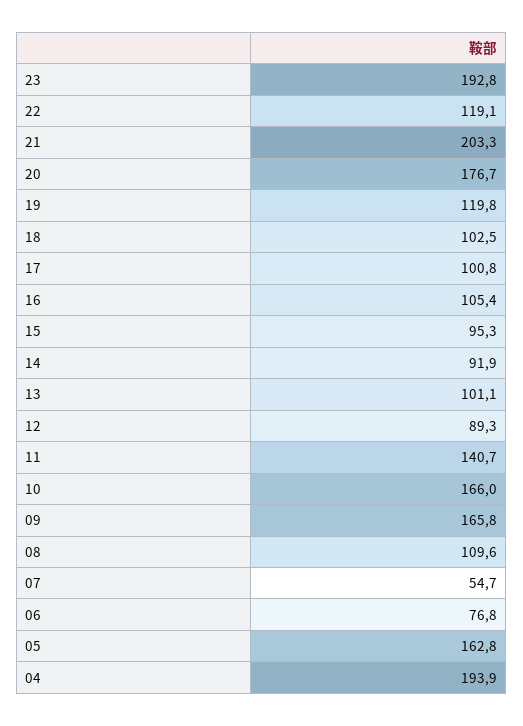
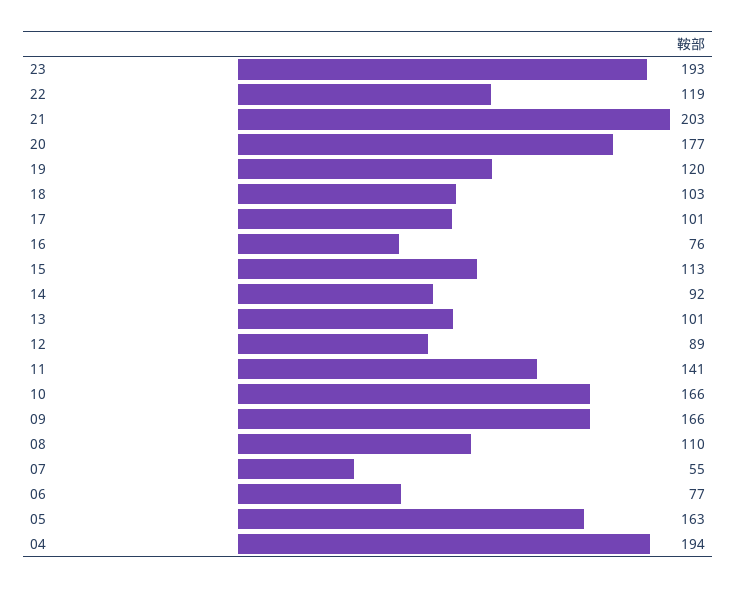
  {
    "23": 192.8,
    "22": 119.1,
    "21": 203.3,
    "20": 176.7,
    "19": 119.8,
    "18": 102.5,
    "17": 100.8,
-   "16": 105.4,
+   "16": 76,
-   "15": 95.3,
+   "15": 113,
    "14": 91.9,
    "13": 101.1,
    "12": 89.3,
    "11": 140.7,
    "10": 166,
    "09": 165.8,
    "08": 109.6,
    "07": 54.7,
    "06": 76.8,
    "05": 162.8,
    "04": 193.9
  }

